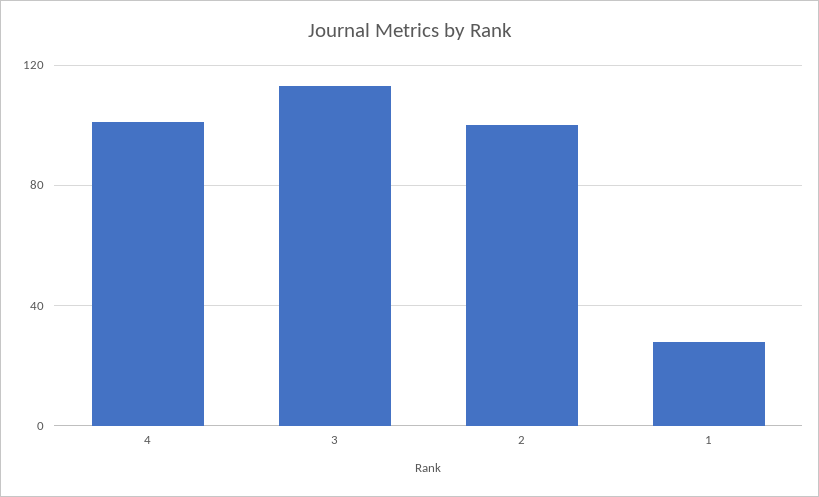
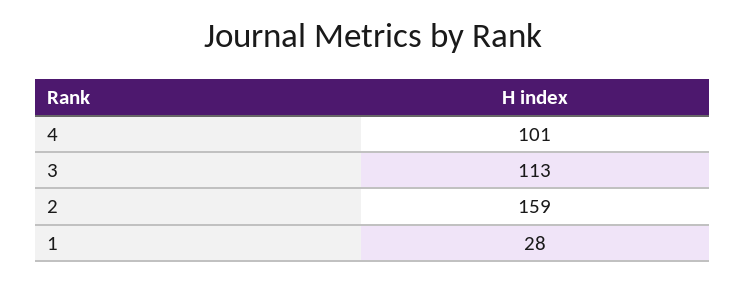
  {
    "4": 101,
    "3": 113,
-   "2": 100,
+   "2": 159,
    "1": 28
  }

